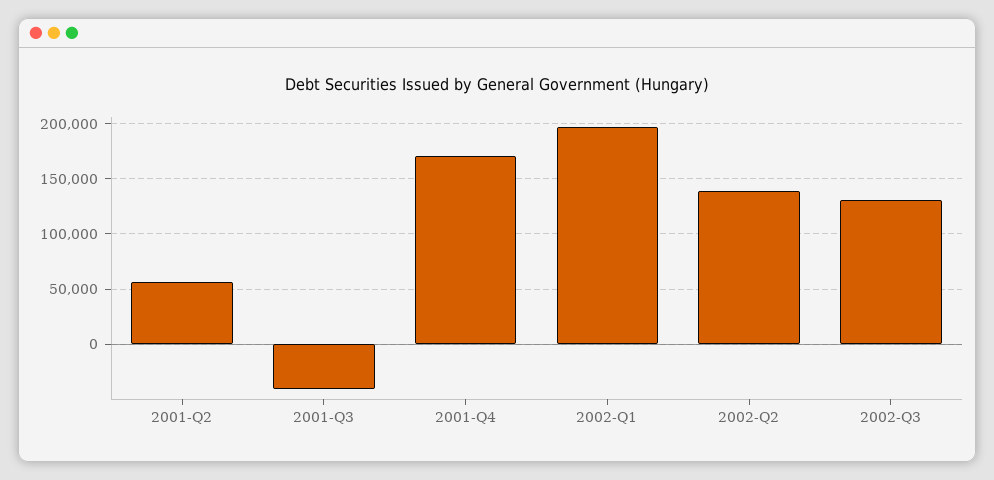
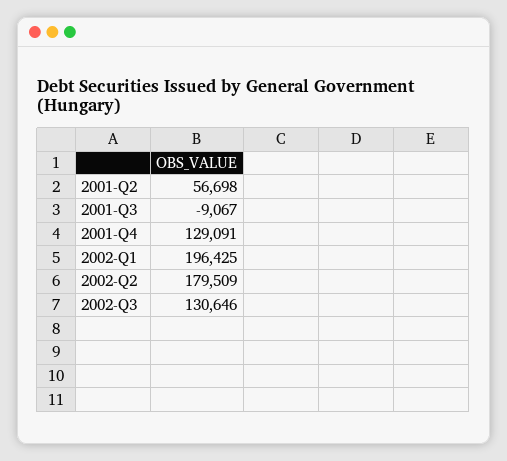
  {
    "2001-Q2": 56698,
-   "2001-Q3": -40000,
+   "2001-Q3": -9067,
-   "2001-Q4": 170000,
+   "2001-Q4": 129091,
    "2002-Q1": 196425,
-   "2002-Q2": 140000,
+   "2002-Q2": 179509,
    "2002-Q3": 130646
  }

